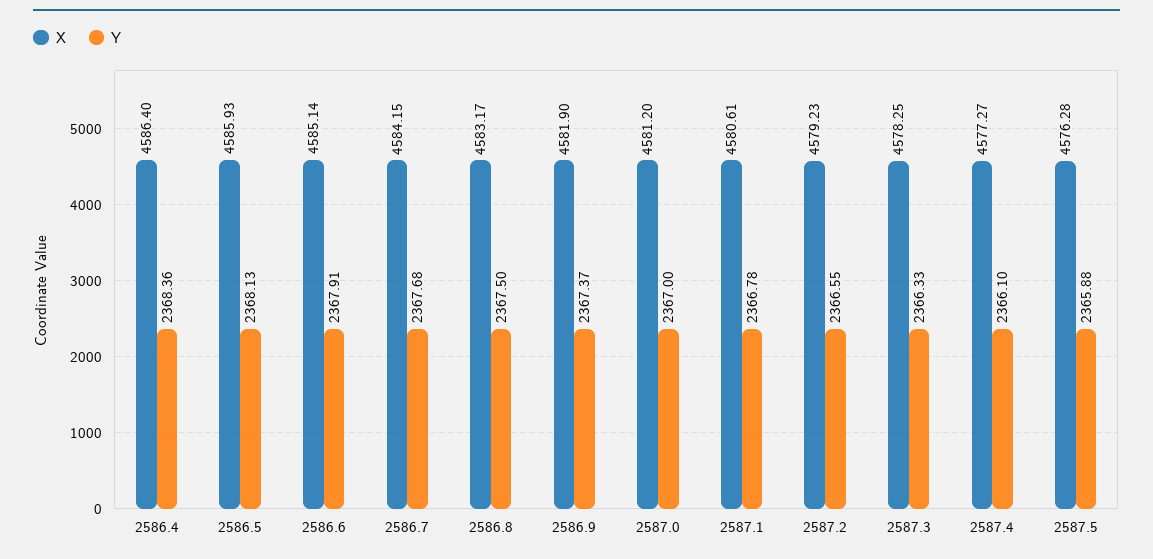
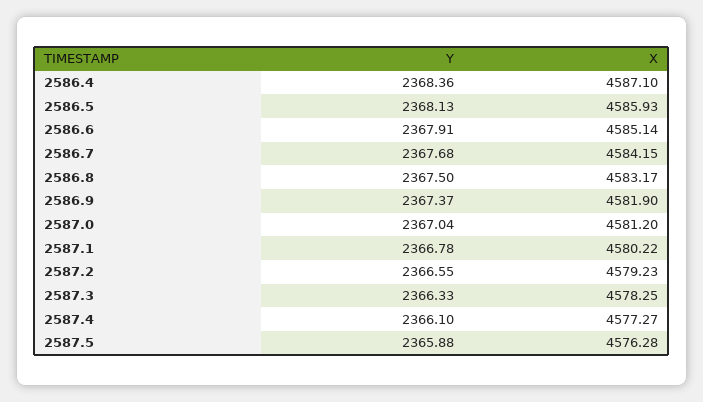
  {
    "X": {
-     "2586.4": 4586.4,
+     "2586.4": 4587.1,
      "2586.5": 4585.93,
      "2586.6": 4585.14,
      "2586.7": 4584.15,
      "2586.8": 4583.17,
      "2586.9": 4581.9,
      "2587.0": 4581.2,
-     "2587.1": 4580.61,
+     "2587.1": 4580.22,
      "2587.2": 4579.23,
      "2587.3": 4578.25,
      "2587.4": 4577.27,
      "2587.5": 4576.28
    },
    "Y": {
      "2586.4": 2368.36,
      "2586.5": 2368.13,
      "2586.6": 2367.91,
      "2586.7": 2367.68,
      "2586.8": 2367.5,
      "2586.9": 2367.37,
-     "2587.0": 2367,
+     "2587.0": 2367.04,
      "2587.1": 2366.78,
      "2587.2": 2366.55,
      "2587.3": 2366.33,
      "2587.4": 2366.1,
      "2587.5": 2365.88
    }
  }

